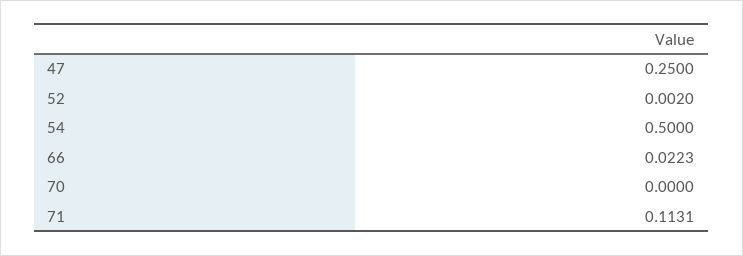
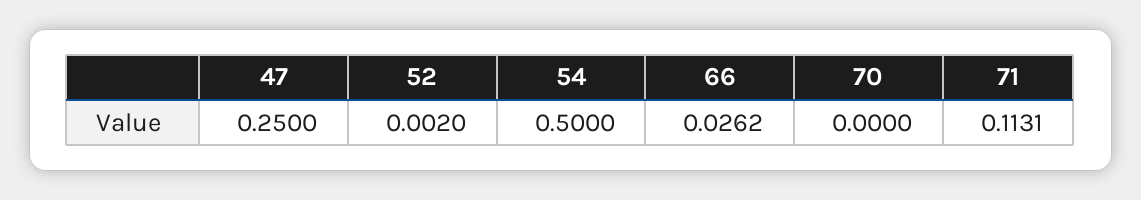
  {
    "47": 0.25,
    "52": 0.002,
    "54": 0.5,
-   "66": 0.0223,
+   "66": 0.0262,
    "70": 0,
    "71": 0.1131
  }

